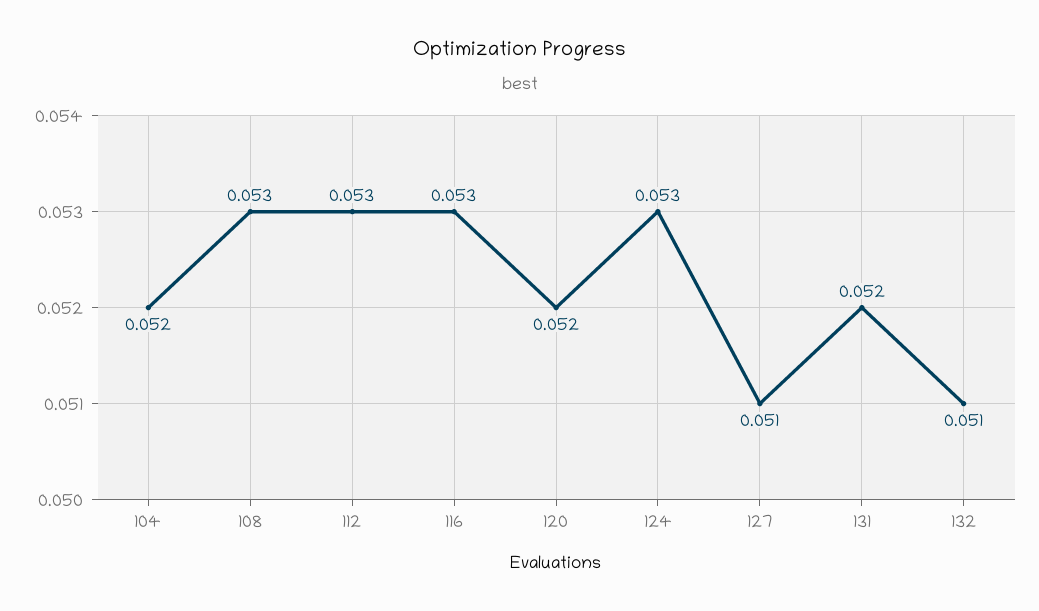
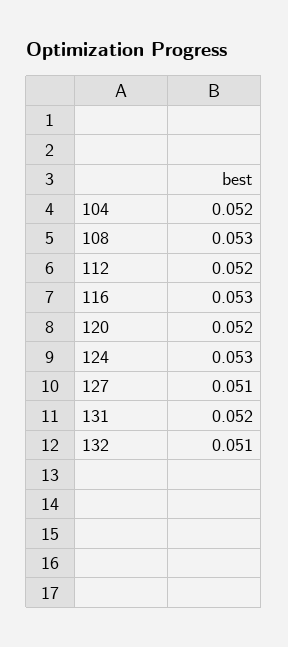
  {
    "104": 0.052,
    "108": 0.053,
-   "112": 0.053,
+   "112": 0.052,
    "116": 0.053,
    "120": 0.052,
    "124": 0.053,
    "127": 0.051,
    "131": 0.052,
    "132": 0.051
  }

